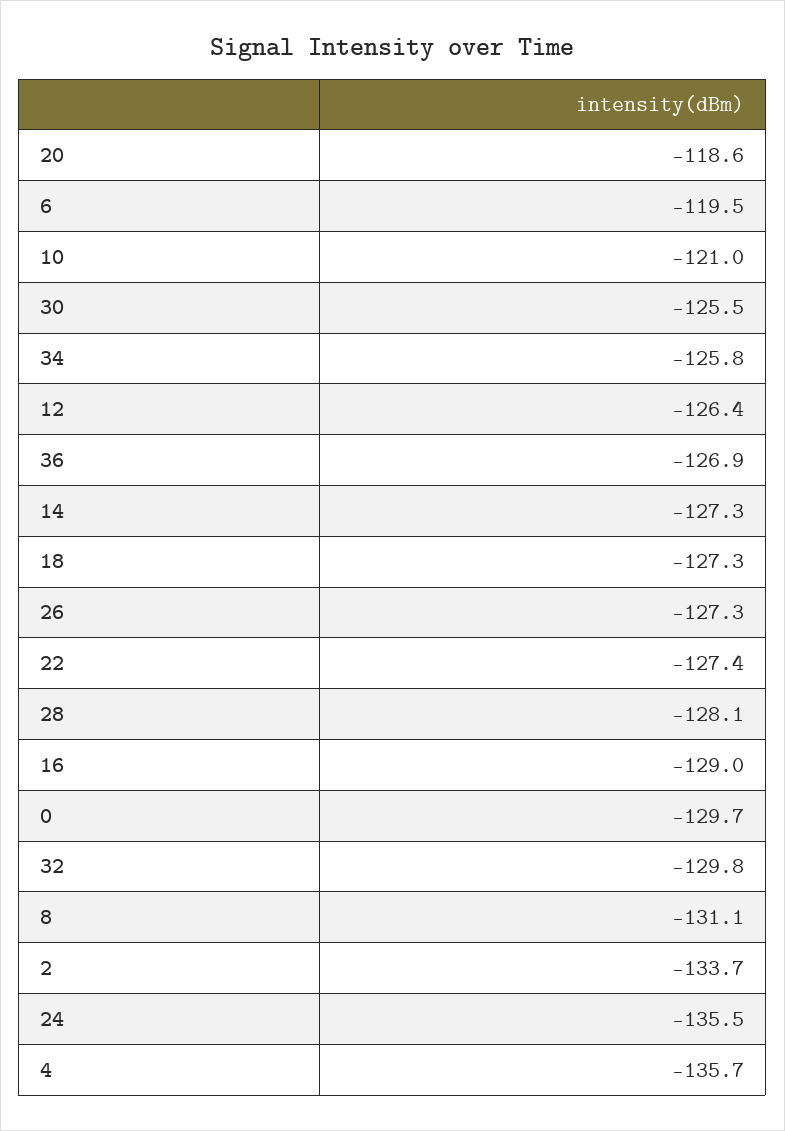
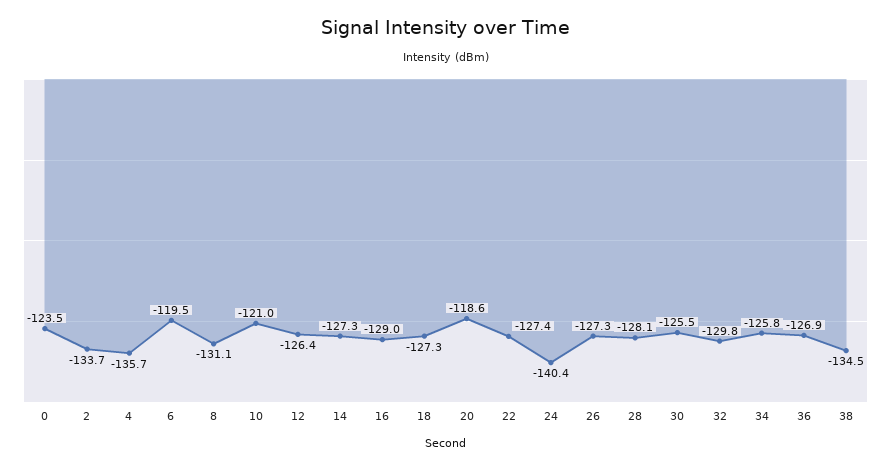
  {
    "20": -118.6,
    "6": -119.5,
    "10": -121,
    "30": -125.5,
    "34": -125.8,
    "12": -126.4,
    "36": -126.9,
    "14": -127.3,
    "18": -127.3,
    "26": -127.3,
    "22": -127.4,
    "28": -128.1,
    "16": -129,
-   "0": -129.7,
+   "0": -123.5,
    "32": -129.8,
    "8": -131.1,
    "2": -133.7,
-   "24": -135.5,
+   "24": -140.4,
-   "4": -135.7
+   "4": -135.7,
+   "38": -134.5
  }

